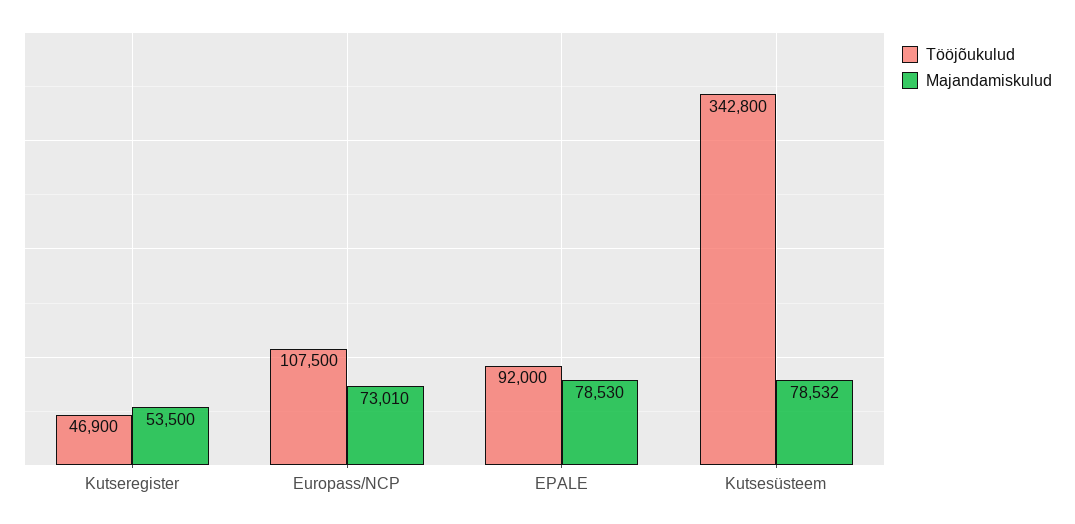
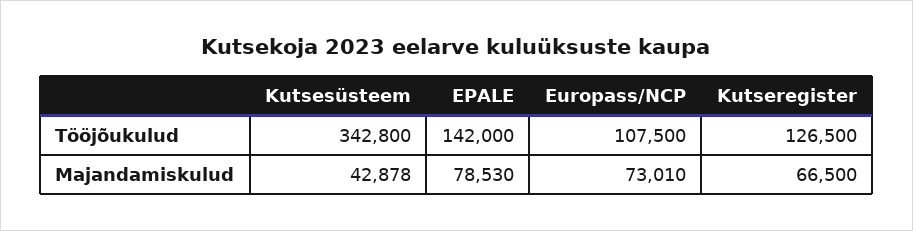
  {
    "Tööjõukulud": {
-     "Kutseregister": 46900,
+     "Kutseregister": 126500,
      "Europass/NCP": 107500,
-     "EPALE": 92000,
+     "EPALE": 142000,
      "Kutsesüsteem": 342800
    },
    "Majandamiskulud": {
-     "Kutseregister": 53500,
+     "Kutseregister": 66500,
      "Europass/NCP": 73010,
      "EPALE": 78530,
-     "Kutsesüsteem": 78532
+     "Kutsesüsteem": 42878
    }
  }

